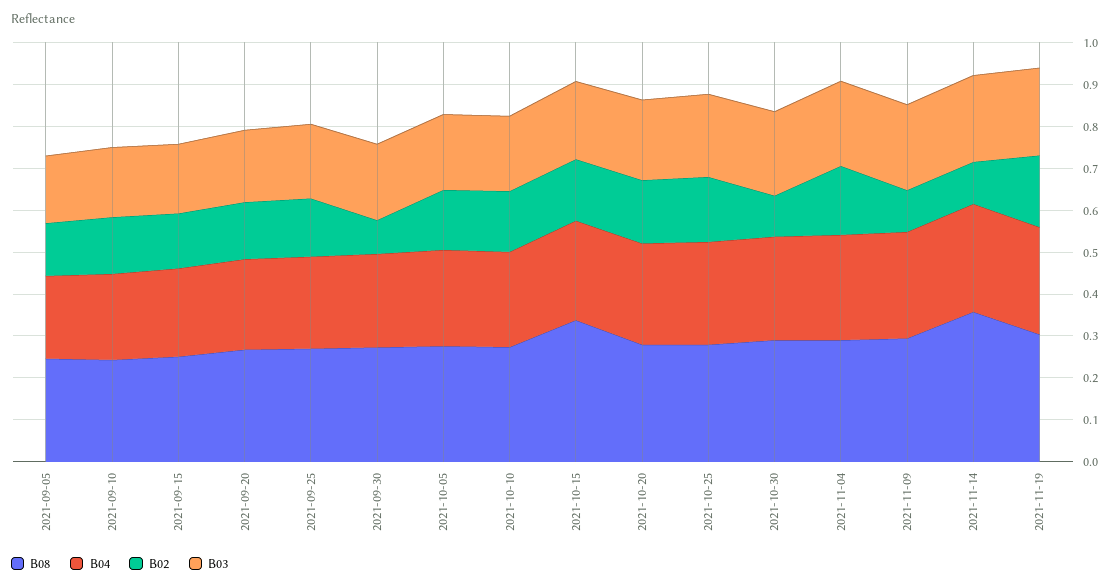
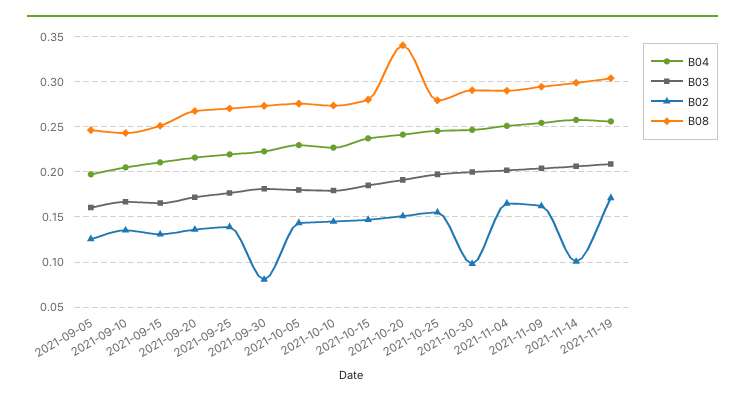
  {
    "B08": {
      "2021-09-05": 0.25,
      "2021-09-10": 0.24,
      "2021-09-15": 0.25,
      "2021-09-20": 0.27,
      "2021-09-25": 0.27,
      "2021-09-30": 0.27,
      "2021-10-05": 0.28,
      "2021-10-10": 0.27,
-     "2021-10-15": 0.34,
+     "2021-10-15": 0.28,
-     "2021-10-20": 0.28,
+     "2021-10-20": 0.34,
      "2021-10-25": 0.28,
      "2021-10-30": 0.29,
      "2021-11-04": 0.29,
      "2021-11-09": 0.29,
-     "2021-11-14": 0.36,
+     "2021-11-14": 0.3,
      "2021-11-19": 0.3
    },
    "B04": {
      "2021-09-05": 0.2,
      "2021-09-10": 0.2,
      "2021-09-15": 0.21,
      "2021-09-20": 0.22,
      "2021-09-25": 0.22,
      "2021-09-30": 0.22,
      "2021-10-05": 0.23,
      "2021-10-10": 0.23,
      "2021-10-15": 0.24,
      "2021-10-20": 0.24,
      "2021-10-25": 0.25,
      "2021-10-30": 0.25,
      "2021-11-04": 0.25,
      "2021-11-09": 0.25,
      "2021-11-14": 0.26,
      "2021-11-19": 0.26
    },
    "B02": {
      "2021-09-05": 0.13,
      "2021-09-10": 0.14,
      "2021-09-15": 0.13,
      "2021-09-20": 0.14,
      "2021-09-25": 0.14,
      "2021-09-30": 0.08,
      "2021-10-05": 0.14,
      "2021-10-10": 0.14,
      "2021-10-15": 0.15,
      "2021-10-20": 0.15,
      "2021-10-25": 0.16,
      "2021-10-30": 0.1,
      "2021-11-04": 0.16,
-     "2021-11-09": 0.1,
+     "2021-11-09": 0.16,
      "2021-11-14": 0.1,
      "2021-11-19": 0.17
    },
    "B03": {
      "2021-09-05": 0.16,
      "2021-09-10": 0.17,
      "2021-09-15": 0.17,
      "2021-09-20": 0.17,
      "2021-09-25": 0.18,
      "2021-09-30": 0.18,
      "2021-10-05": 0.18,
      "2021-10-10": 0.18,
      "2021-10-15": 0.18,
      "2021-10-20": 0.19,
      "2021-10-25": 0.2,
      "2021-10-30": 0.2,
      "2021-11-04": 0.2,
      "2021-11-09": 0.2,
      "2021-11-14": 0.21,
      "2021-11-19": 0.21
    }
  }

